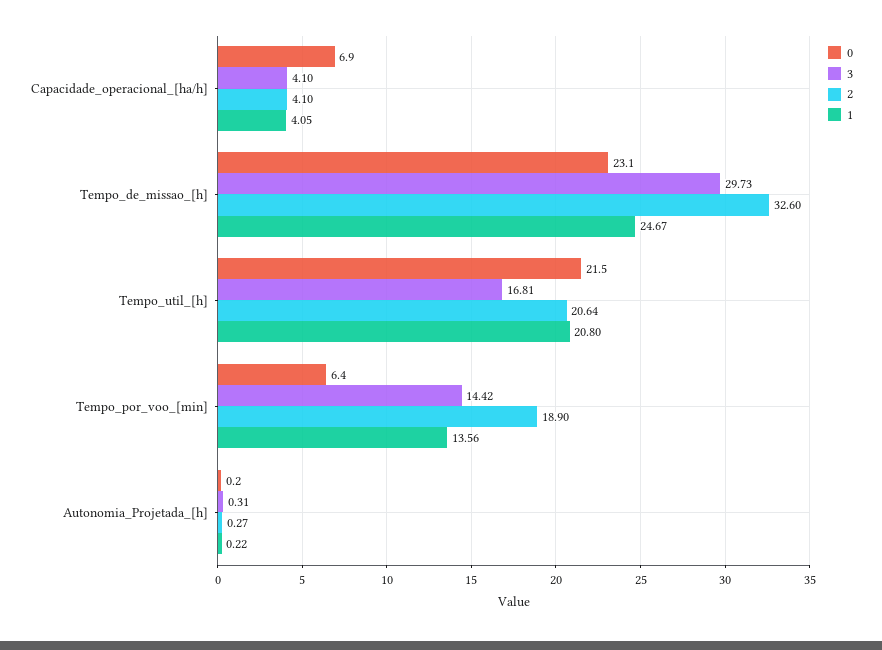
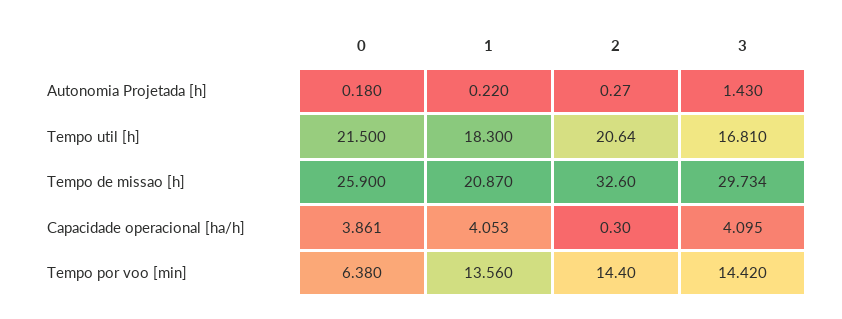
  {
    "0": {
-     "Capacidade_operacional_[ha/h]": 6.9,
+     "Capacidade_operacional_[ha/h]": 3.861,
-     "Tempo_de_missao_[h]": 23.1,
+     "Tempo_de_missao_[h]": 25.9,
      "Tempo_util_[h]": 21.5,
      "Tempo_por_voo_[min]": 6.38,
      "Autonomia_Projetada_[h]": 0.18
    },
    "3": {
      "Capacidade_operacional_[ha/h]": 4.095,
      "Tempo_de_missao_[h]": 29.734,
      "Tempo_util_[h]": 16.81,
      "Tempo_por_voo_[min]": 14.42,
-     "Autonomia_Projetada_[h]": 0.31
+     "Autonomia_Projetada_[h]": 1.43
    },
    "2": {
-     "Capacidade_operacional_[ha/h]": 4.1,
+     "Capacidade_operacional_[ha/h]": 0.3,
      "Tempo_de_missao_[h]": 32.6,
      "Tempo_util_[h]": 20.64,
-     "Tempo_por_voo_[min]": 18.9,
+     "Tempo_por_voo_[min]": 14.4,
      "Autonomia_Projetada_[h]": 0.27
    },
    "1": {
      "Capacidade_operacional_[ha/h]": 4.053,
-     "Tempo_de_missao_[h]": 24.67,
+     "Tempo_de_missao_[h]": 20.87,
-     "Tempo_util_[h]": 20.8,
+     "Tempo_util_[h]": 18.3,
      "Tempo_por_voo_[min]": 13.56,
      "Autonomia_Projetada_[h]": 0.22
    }
  }

